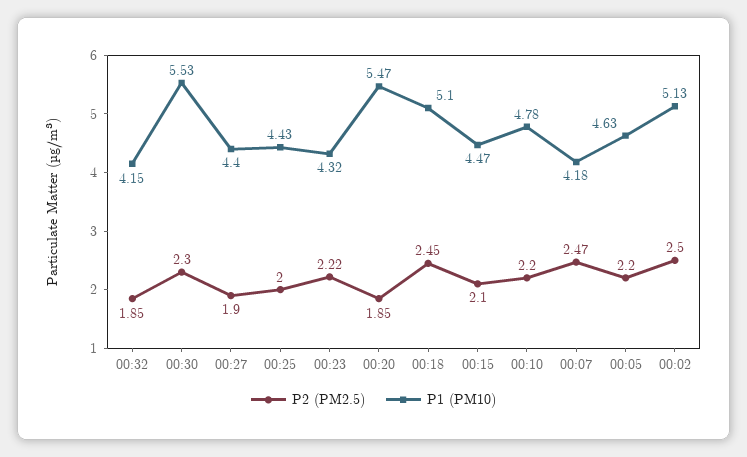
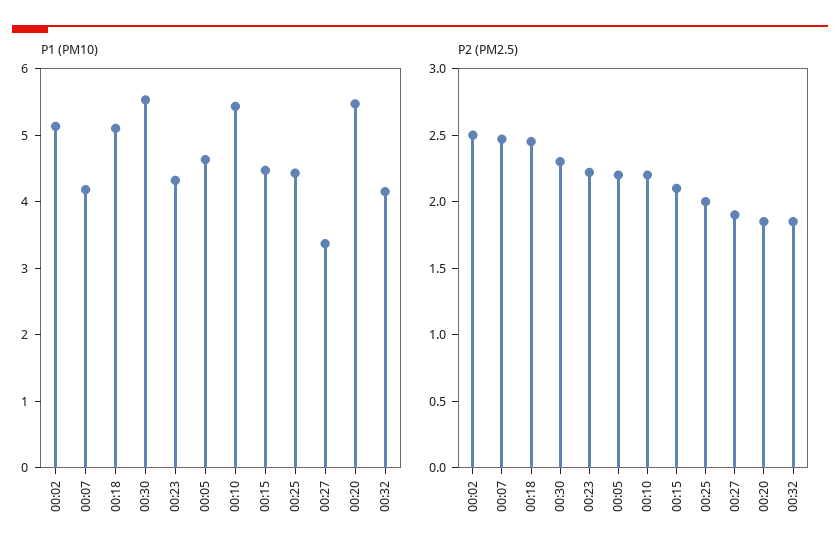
  {
    "P2 (PM2.5)": {
      "00:32": 1.85,
      "00:30": 2.3,
      "00:27": 1.9,
      "00:25": 2,
      "00:23": 2.22,
      "00:20": 1.85,
      "00:18": 2.45,
      "00:15": 2.1,
      "00:10": 2.2,
      "00:07": 2.47,
      "00:05": 2.2,
      "00:02": 2.5
    },
    "P1 (PM10)": {
      "00:32": 4.15,
      "00:30": 5.53,
-     "00:27": 4.4,
+     "00:27": 3.4,
      "00:25": 4.43,
      "00:23": 4.32,
      "00:20": 5.47,
      "00:18": 5.1,
      "00:15": 4.47,
-     "00:10": 4.78,
+     "00:10": 5.4,
      "00:07": 4.18,
      "00:05": 4.63,
      "00:02": 5.13
    }
  }

